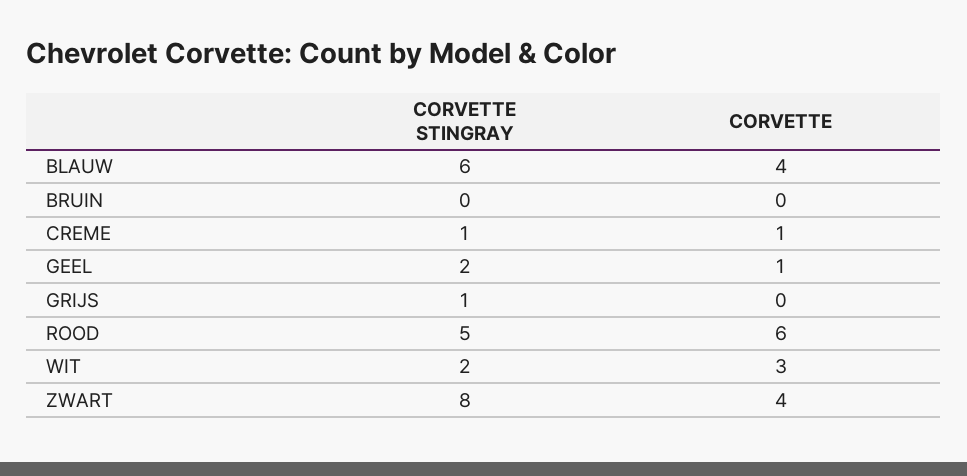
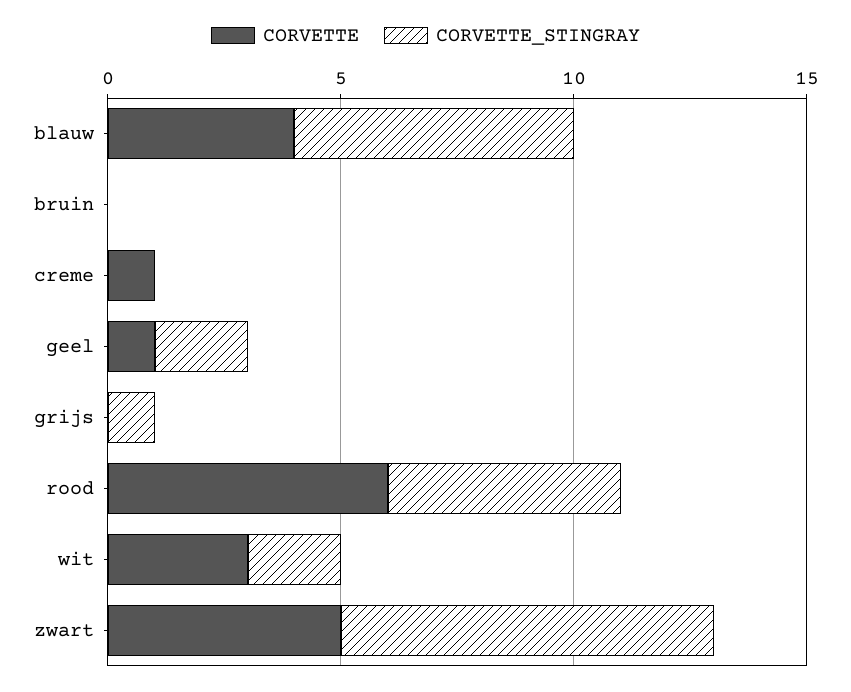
  {
    "CORVETTE STINGRAY": {
      "BLAUW": 6,
      "BRUIN": 0,
-     "CREME": 1,
+     "CREME": 0,
      "GEEL": 2,
      "GRIJS": 1,
      "ROOD": 5,
      "WIT": 2,
      "ZWART": 8
    },
    "CORVETTE": {
      "BLAUW": 4,
      "BRUIN": 0,
      "CREME": 1,
      "GEEL": 1,
      "GRIJS": 0,
      "ROOD": 6,
      "WIT": 3,
-     "ZWART": 4
+     "ZWART": 5
    }
  }

